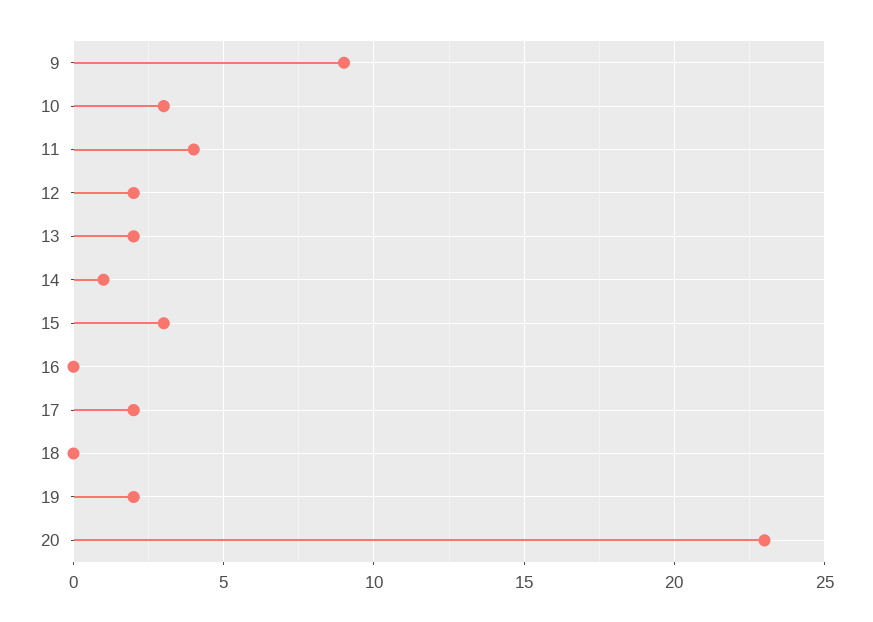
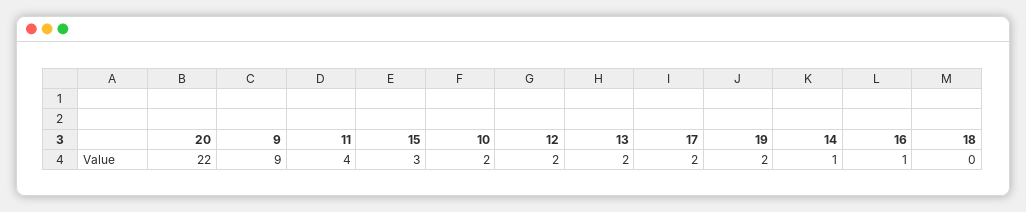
  {
    "9": 9,
-   "10": 3,
+   "10": 2,
    "11": 4,
    "12": 2,
    "13": 2,
    "14": 1,
    "15": 3,
-   "16": 0,
+   "16": 1,
    "17": 2,
    "18": 0,
    "19": 2,
-   "20": 23
+   "20": 22
  }

